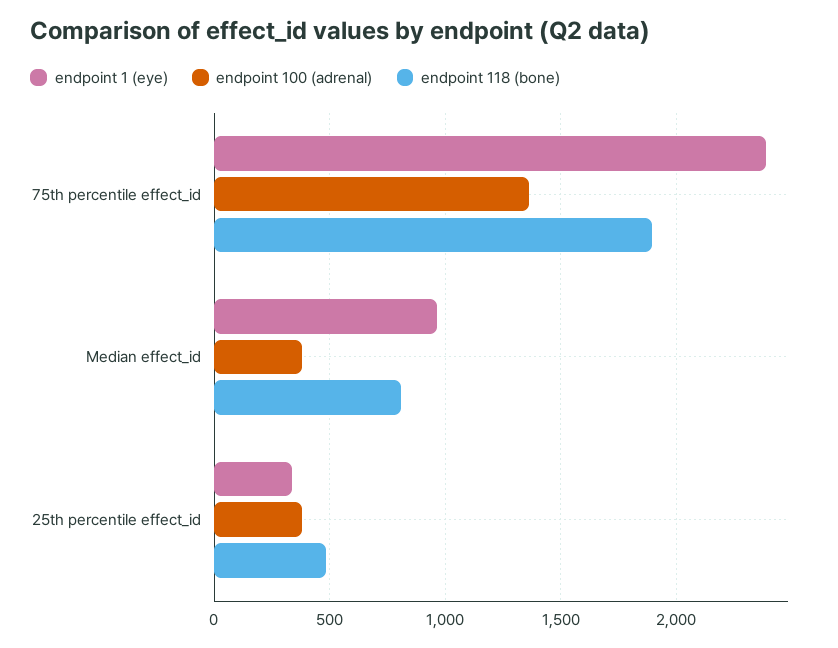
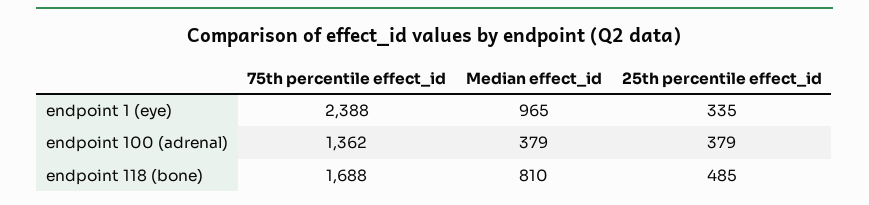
  {
    "endpoint 1 (eye)": {
      "75th percentile effect_id": 2388,
      "Median effect_id": 965,
      "25th percentile effect_id": 335
    },
    "endpoint 100 (adrenal)": {
      "75th percentile effect_id": 1362,
      "Median effect_id": 379,
      "25th percentile effect_id": 379
    },
    "endpoint 118 (bone)": {
-     "75th percentile effect_id": 1900,
+     "75th percentile effect_id": 1688,
      "Median effect_id": 810,
      "25th percentile effect_id": 485
    }
  }

